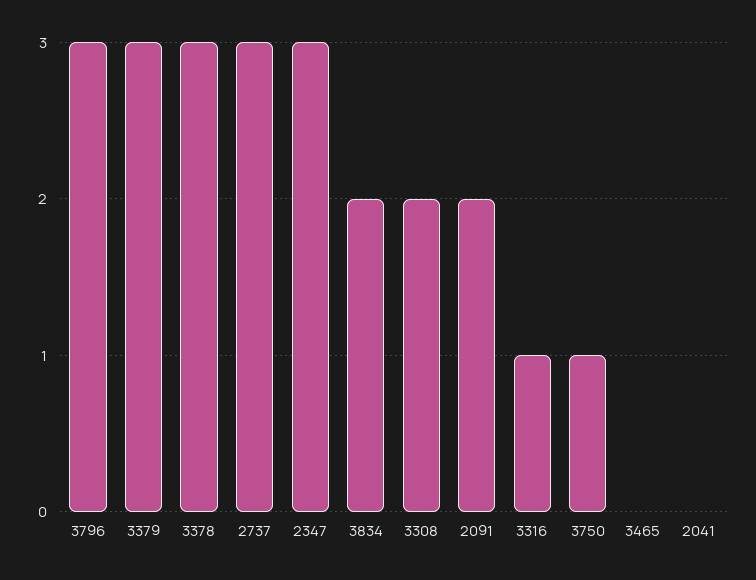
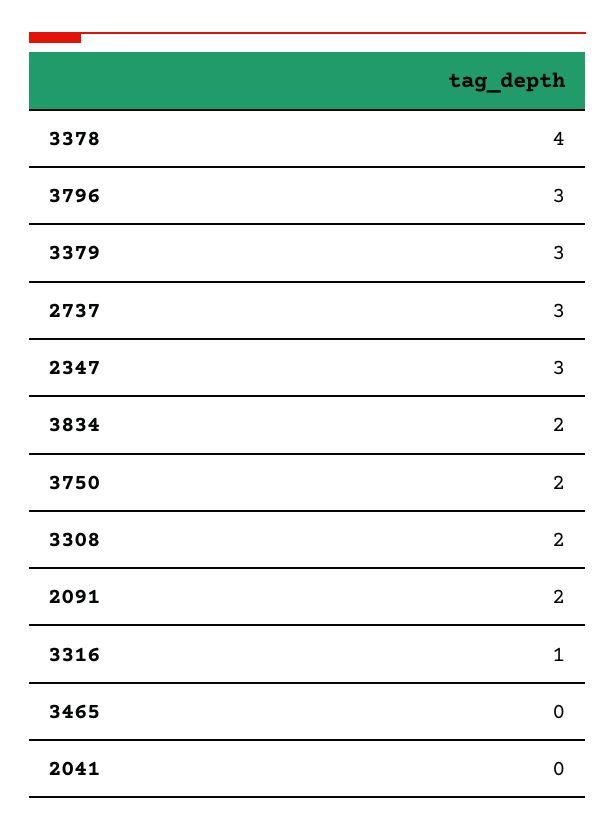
  {
    "3796": 3,
    "3379": 3,
-   "3378": 3,
+   "3378": 4,
    "2737": 3,
    "2347": 3,
    "3834": 2,
    "3308": 2,
    "2091": 2,
    "3316": 1,
-   "3750": 1,
+   "3750": 2,
    "3465": 0,
    "2041": 0
  }

